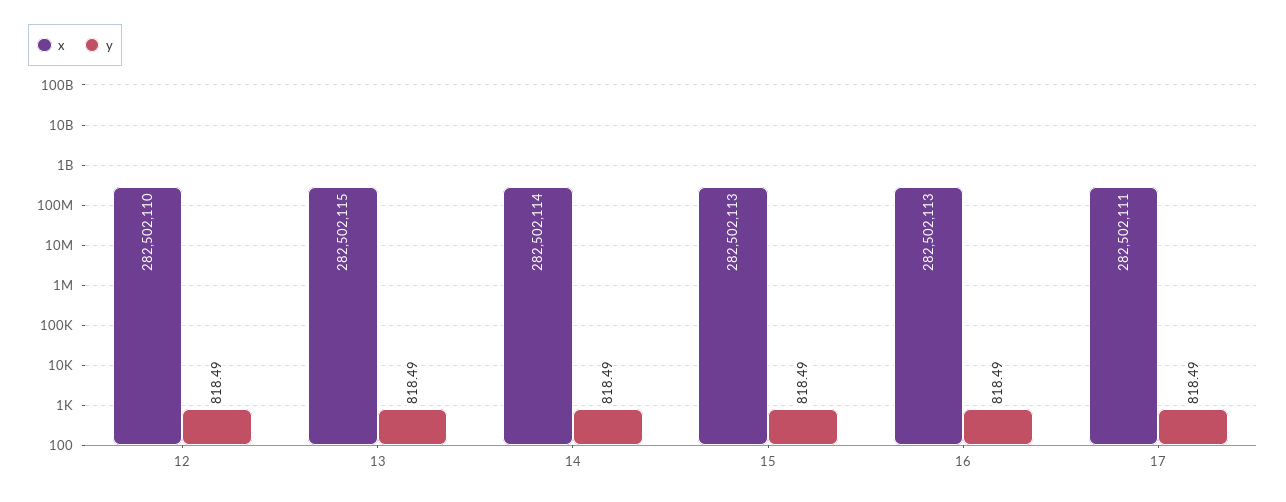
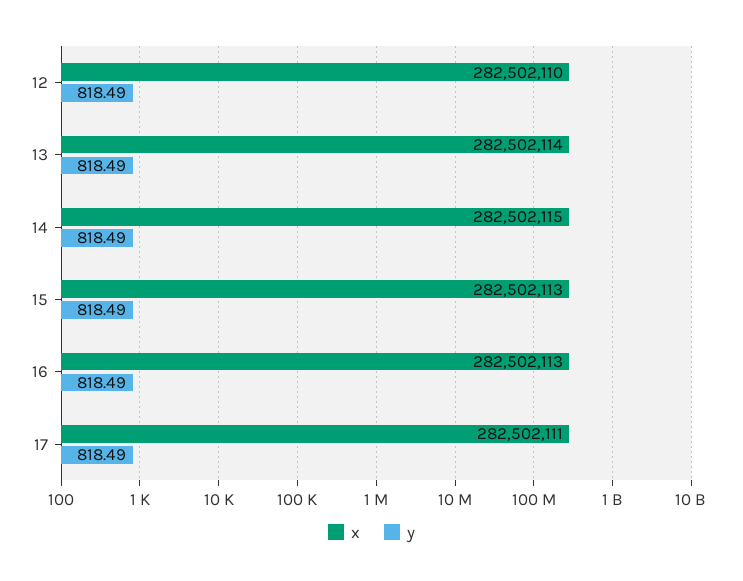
  {
    "x": {
      "12": 282502110,
-     "13": 282502115,
+     "13": 282502114,
-     "14": 282502114,
+     "14": 282502115,
      "15": 282502113,
      "16": 282502113,
      "17": 282502111
    },
    "y": {
      "12": 818.49,
      "13": 818.49,
      "14": 818.49,
      "15": 818.49,
      "16": 818.49,
      "17": 818.49
    }
  }

